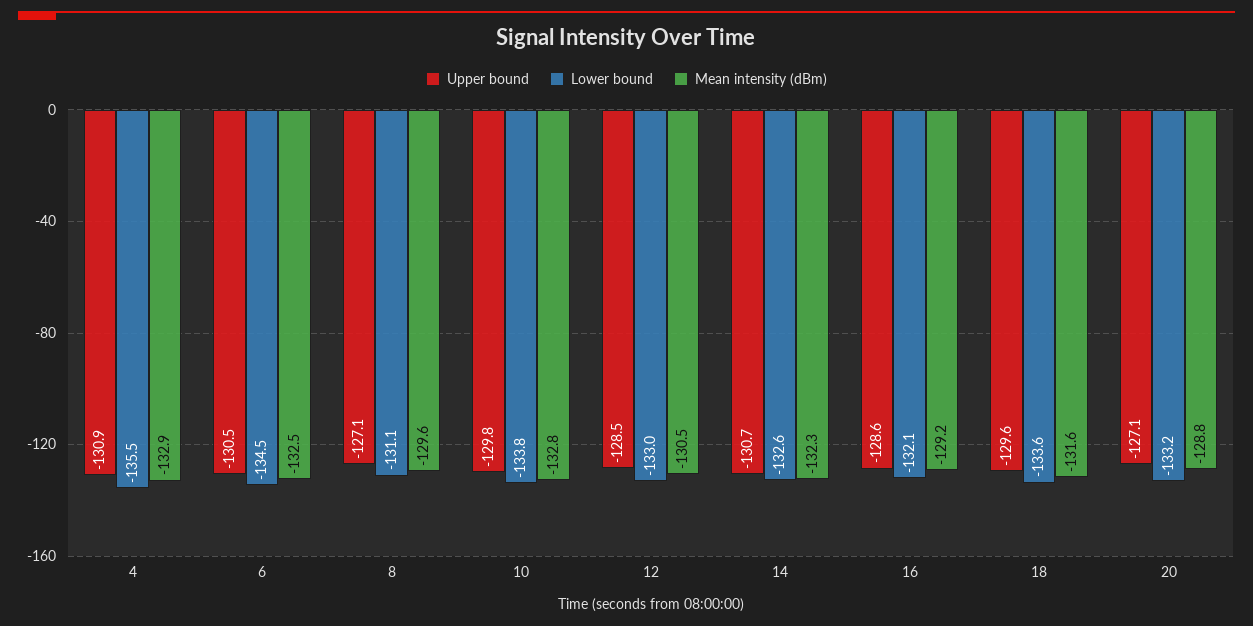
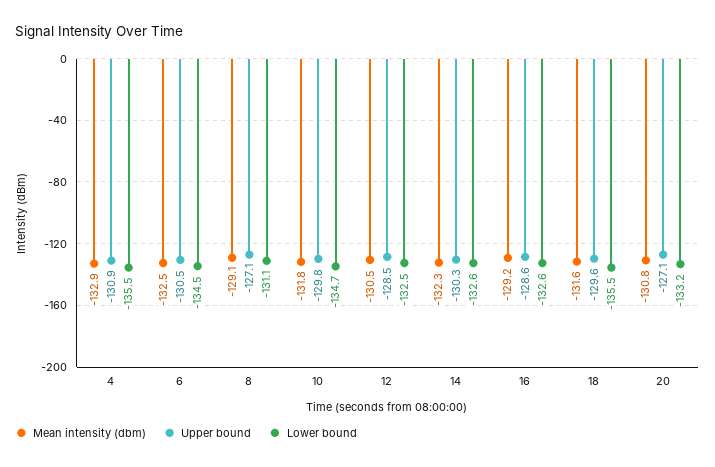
  {
    "Upper bound": {
      "4": -130.9,
      "6": -130.5,
      "8": -127.1,
      "10": -129.8,
      "12": -128.5,
-     "14": -130.7,
+     "14": -130.3,
      "16": -128.6,
      "18": -129.6,
      "20": -127.1
    },
    "Lower bound": {
      "4": -135.5,
      "6": -134.5,
      "8": -131.1,
-     "10": -133.8,
+     "10": -134.7,
-     "12": -133,
+     "12": -132.5,
      "14": -132.6,
-     "16": -132.1,
+     "16": -132.6,
-     "18": -133.6,
+     "18": -135.5,
      "20": -133.2
    },
    "Mean intensity (dBm)": {
      "4": -132.9,
      "6": -132.5,
-     "8": -129.6,
+     "8": -129.1,
-     "10": -132.8,
+     "10": -131.8,
      "12": -130.5,
      "14": -132.3,
      "16": -129.2,
      "18": -131.6,
-     "20": -128.8
+     "20": -130.8
    }
  }

